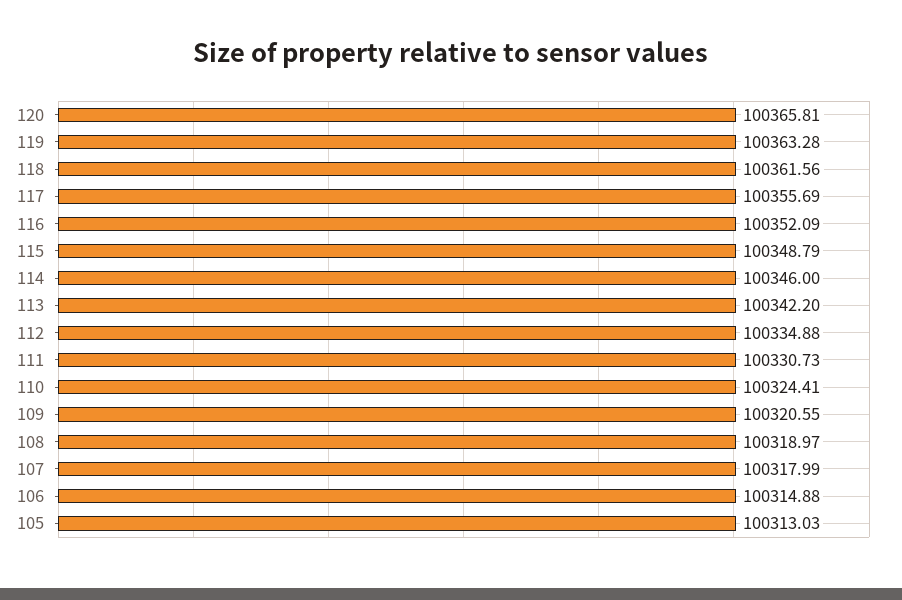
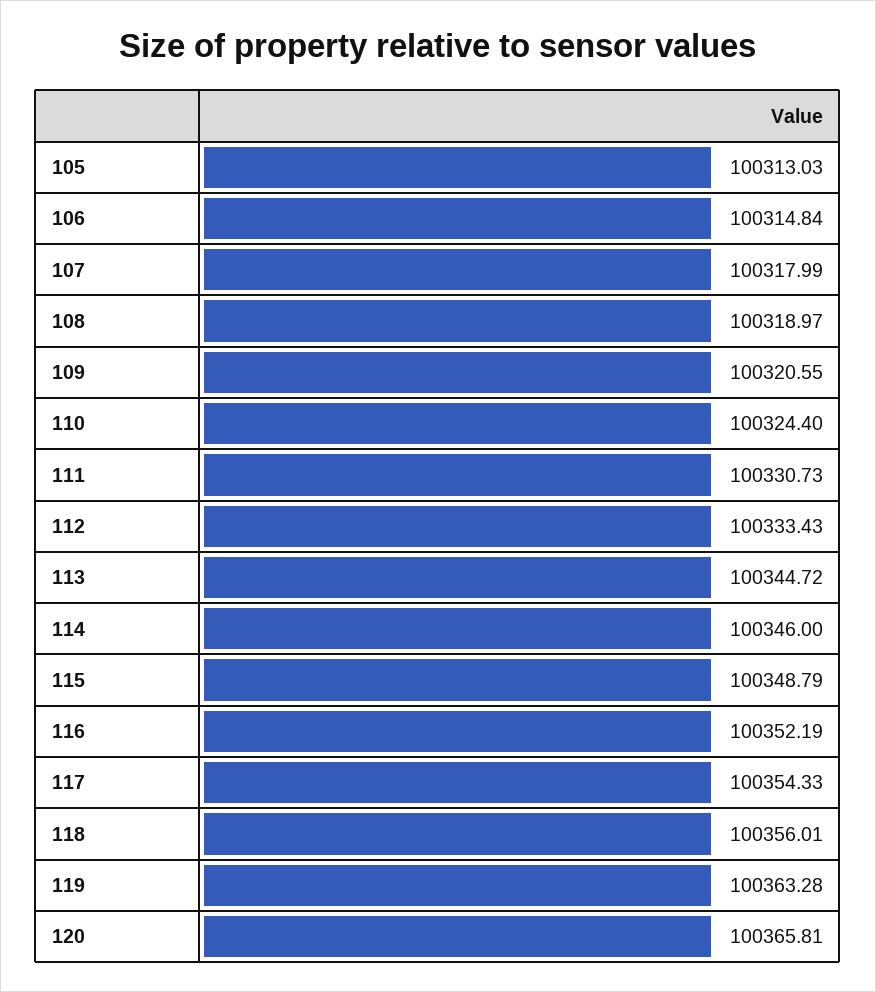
  {
    "120": 100365.81,
    "119": 100363.28,
-   "118": 100361.56,
+   "118": 100356.01,
-   "117": 100355.69,
+   "117": 100354.33,
-   "116": 100352.09,
+   "116": 100352.19,
    "115": 100348.79,
    "114": 100346,
-   "113": 100342.2,
+   "113": 100344.72,
-   "112": 100334.88,
+   "112": 100333.43,
    "111": 100330.73,
-   "110": 100324.41,
+   "110": 100324.4,
    "109": 100320.55,
    "108": 100318.97,
    "107": 100317.99,
-   "106": 100314.88,
+   "106": 100314.84,
    "105": 100313.03
  }

